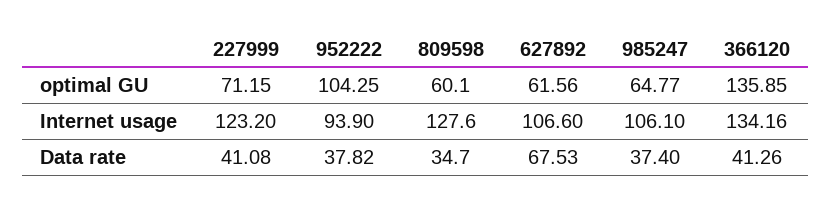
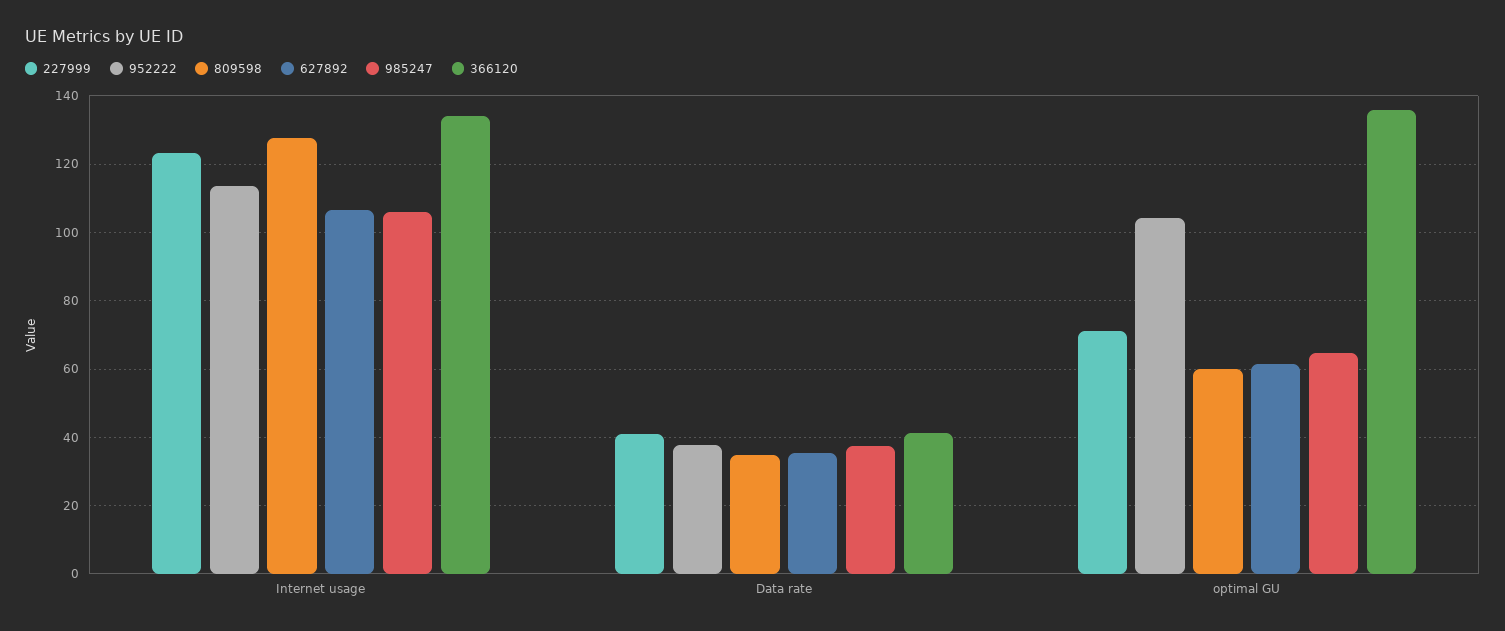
  {
    "227999": {
      "optimal GU": 71.15,
      "Internet usage": 123.2,
      "Data rate": 41.08
    },
    "952222": {
      "optimal GU": 104.25,
-     "Internet usage": 93.9,
+     "Internet usage": 114,
      "Data rate": 37.82
    },
    "809598": {
      "optimal GU": 60.1,
      "Internet usage": 127.6,
      "Data rate": 34.7
    },
    "627892": {
      "optimal GU": 61.56,
      "Internet usage": 106.6,
-     "Data rate": 67.53
+     "Data rate": 36
    },
    "985247": {
      "optimal GU": 64.77,
      "Internet usage": 106.1,
      "Data rate": 37.4
    },
    "366120": {
      "optimal GU": 135.85,
      "Internet usage": 134.16,
      "Data rate": 41.26
    }
  }

